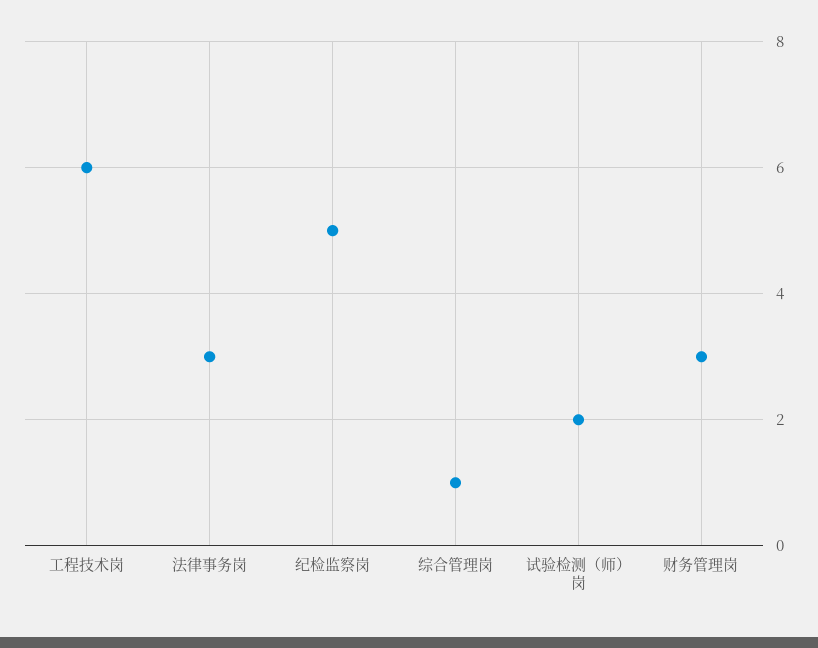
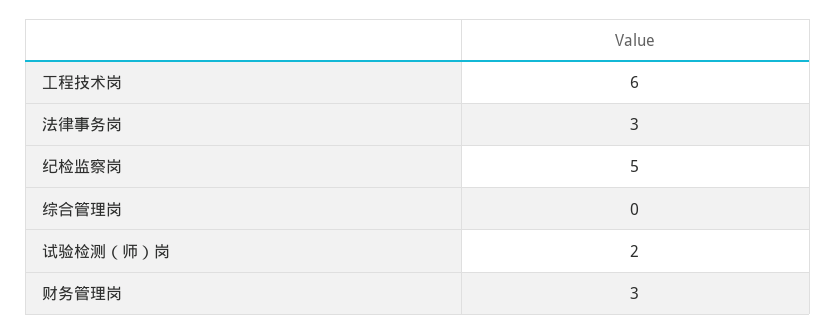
  {
    "工程技术岗": 6,
    "法律事务岗": 3,
    "纪检监察岗": 5,
-   "综合管理岗": 1,
+   "综合管理岗": 0,
    "试验检测（师）岗": 2,
    "财务管理岗": 3
  }

